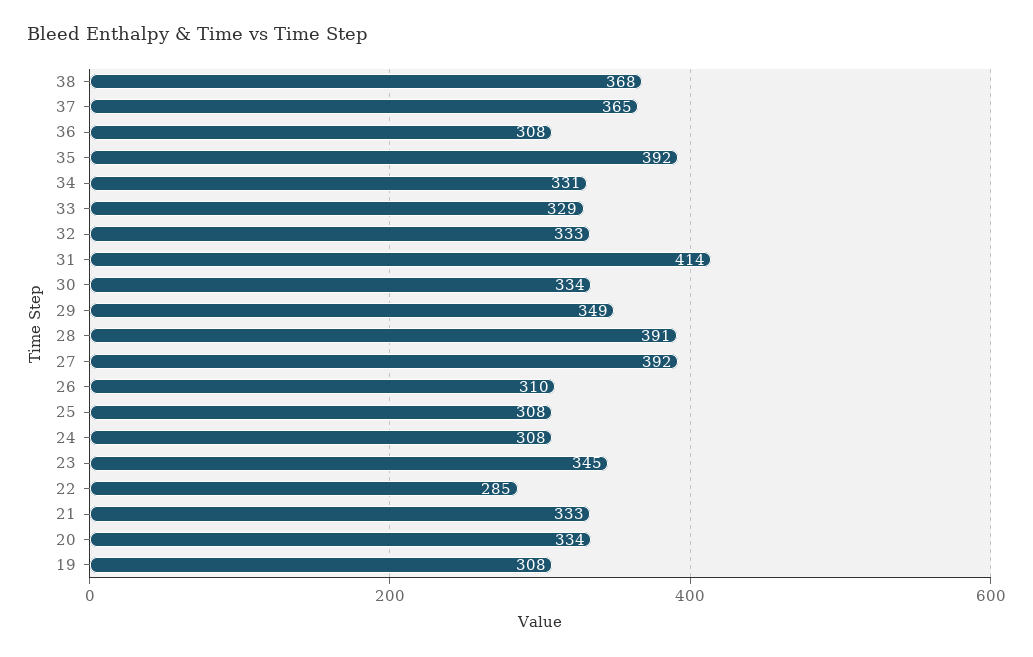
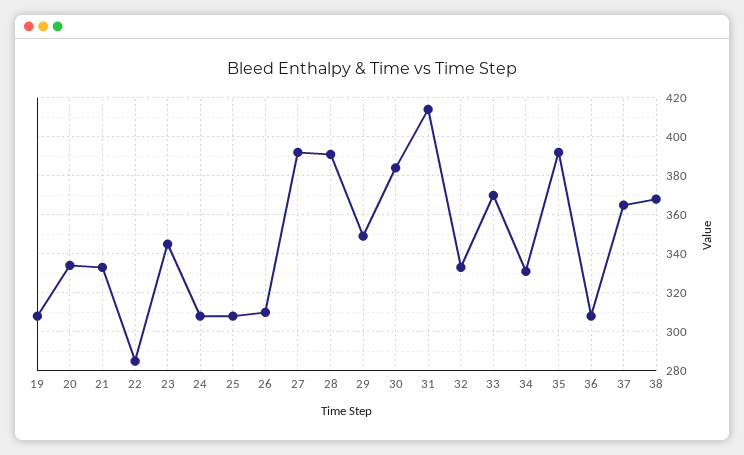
  {
    "38": 368,
    "37": 365,
    "36": 308,
    "35": 392,
    "34": 331,
-   "33": 329,
+   "33": 370,
    "32": 333,
    "31": 414,
-   "30": 334,
+   "30": 385,
    "29": 349,
    "28": 391,
    "27": 392,
    "26": 310,
    "25": 308,
    "24": 308,
    "23": 345,
    "22": 285,
    "21": 333,
    "20": 334,
    "19": 308
  }

